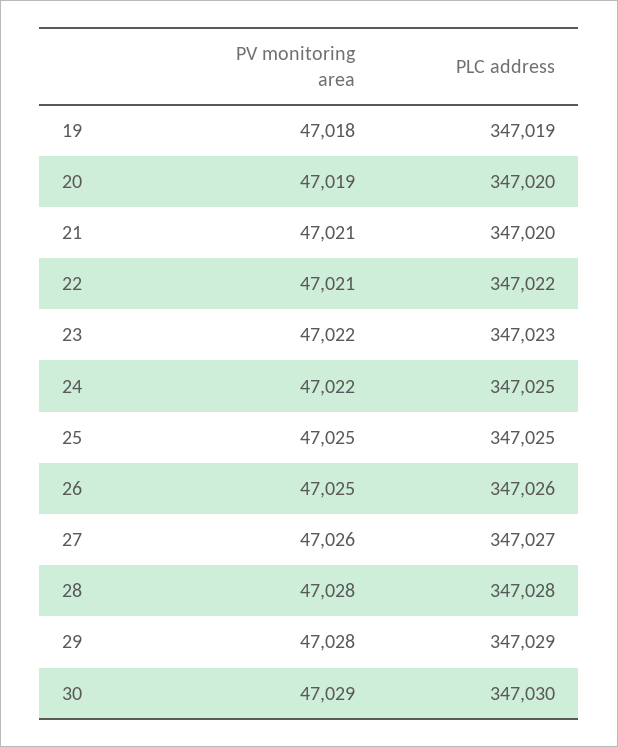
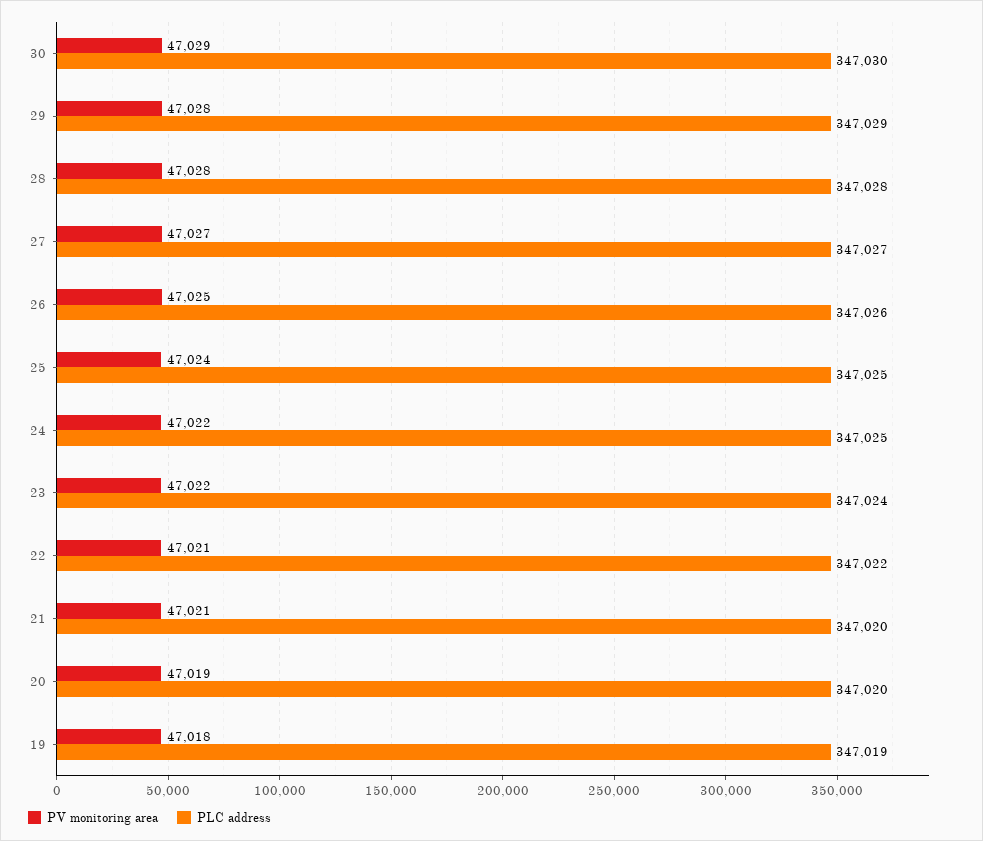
  {
    "PV monitoring area": {
      "19": 47018,
      "20": 47019,
      "21": 47021,
      "22": 47021,
      "23": 47022,
      "24": 47022,
-     "25": 47025,
+     "25": 47024,
      "26": 47025,
-     "27": 47026,
+     "27": 47027,
      "28": 47028,
      "29": 47028,
      "30": 47029
    },
    "PLC address": {
      "19": 347019,
      "20": 347020,
      "21": 347020,
      "22": 347022,
-     "23": 347023,
+     "23": 347024,
      "24": 347025,
      "25": 347025,
      "26": 347026,
      "27": 347027,
      "28": 347028,
      "29": 347029,
      "30": 347030
    }
  }

